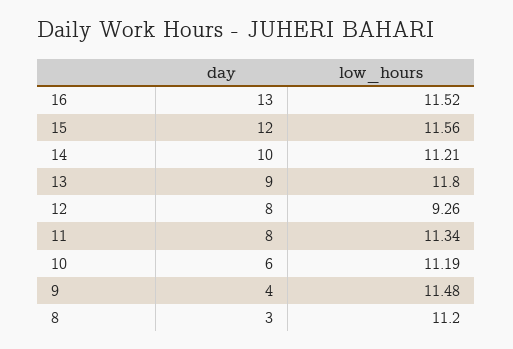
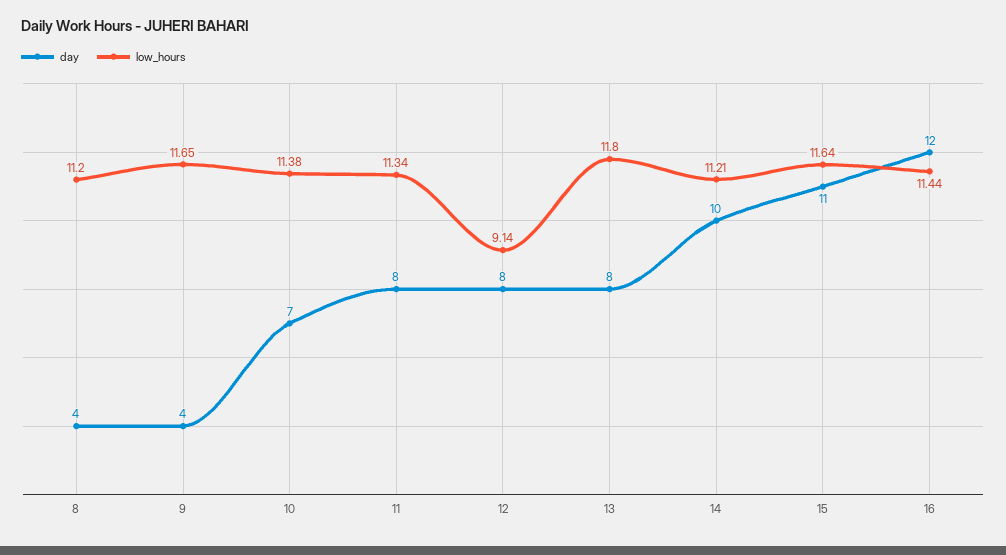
  {
    "day": {
-     "16": 13,
+     "16": 12,
-     "15": 12,
+     "15": 11,
      "14": 10,
-     "13": 9,
+     "13": 8,
      "12": 8,
      "11": 8,
-     "10": 6,
+     "10": 7,
      "9": 4,
-     "8": 3
+     "8": 4
    },
    "low_hours": {
-     "16": 11.52,
+     "16": 11.44,
-     "15": 11.56,
+     "15": 11.64,
      "14": 11.21,
      "13": 11.8,
-     "12": 9.26,
+     "12": 9.14,
      "11": 11.34,
-     "10": 11.19,
+     "10": 11.38,
-     "9": 11.48,
+     "9": 11.65,
      "8": 11.2
    }
  }

